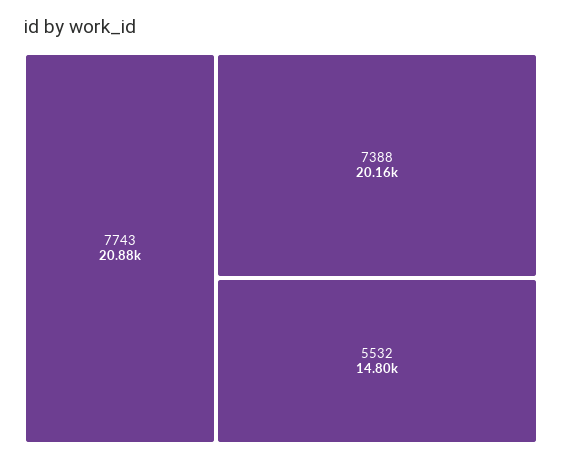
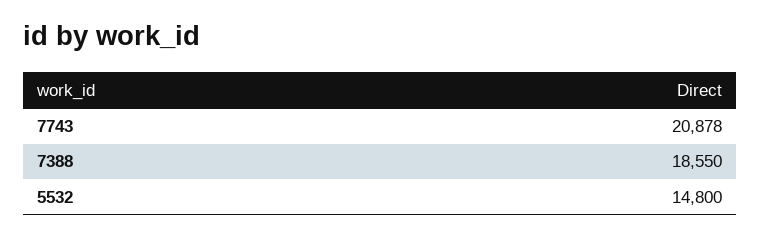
  {
    "7743": 20878,
-   "7388": 20160,
+   "7388": 18550,
    "5532": 14800
  }

